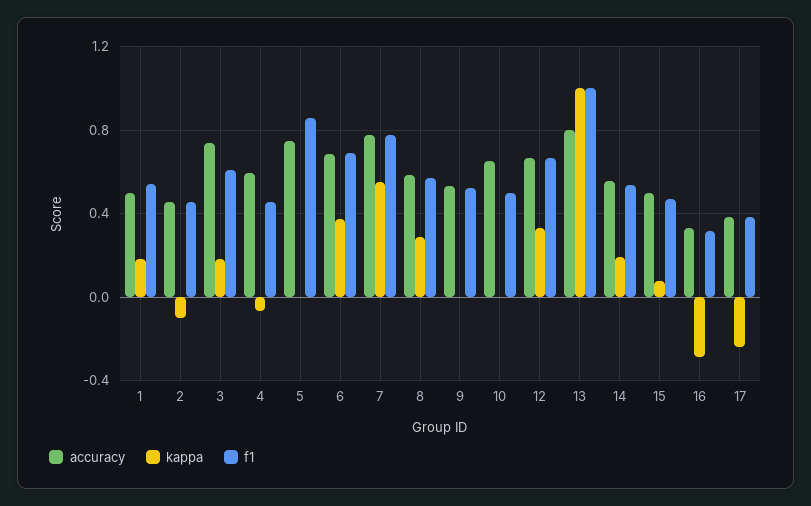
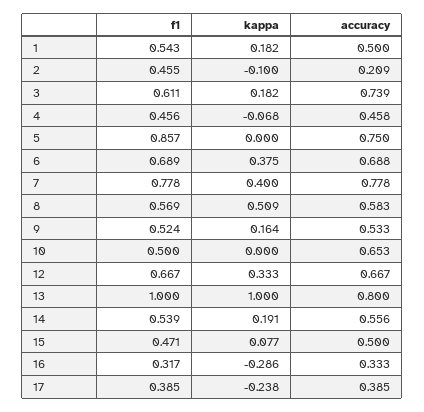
  {
    "accuracy": {
      "1": 0.5,
-     "2": 0.45,
+     "2": 0.209,
      "3": 0.739,
-     "4": 0.6,
+     "4": 0.458,
      "5": 0.75,
      "6": 0.688,
      "7": 0.778,
      "8": 0.583,
      "9": 0.533,
      "10": 0.653,
      "12": 0.667,
      "13": 0.8,
      "14": 0.556,
      "15": 0.5,
      "16": 0.333,
      "17": 0.385
    },
    "kappa": {
      "1": 0.182,
      "2": -0.1,
      "3": 0.182,
      "4": -0.068,
      "5": 0,
      "6": 0.375,
-     "7": 0.55,
+     "7": 0.4,
-     "8": 0.3,
+     "8": 0.509,
-     "9": 0,
+     "9": 0.164,
      "10": 0,
      "12": 0.333,
      "13": 1,
      "14": 0.191,
      "15": 0.077,
      "16": -0.286,
      "17": -0.238
    },
    "f1": {
      "1": 0.543,
      "2": 0.455,
      "3": 0.611,
      "4": 0.456,
      "5": 0.857,
      "6": 0.689,
      "7": 0.778,
      "8": 0.569,
      "9": 0.524,
      "10": 0.5,
      "12": 0.667,
      "13": 1,
      "14": 0.539,
      "15": 0.471,
      "16": 0.317,
      "17": 0.385
    }
  }

